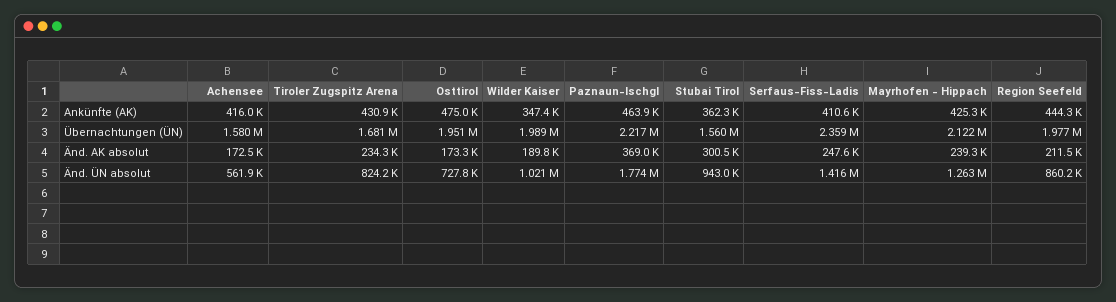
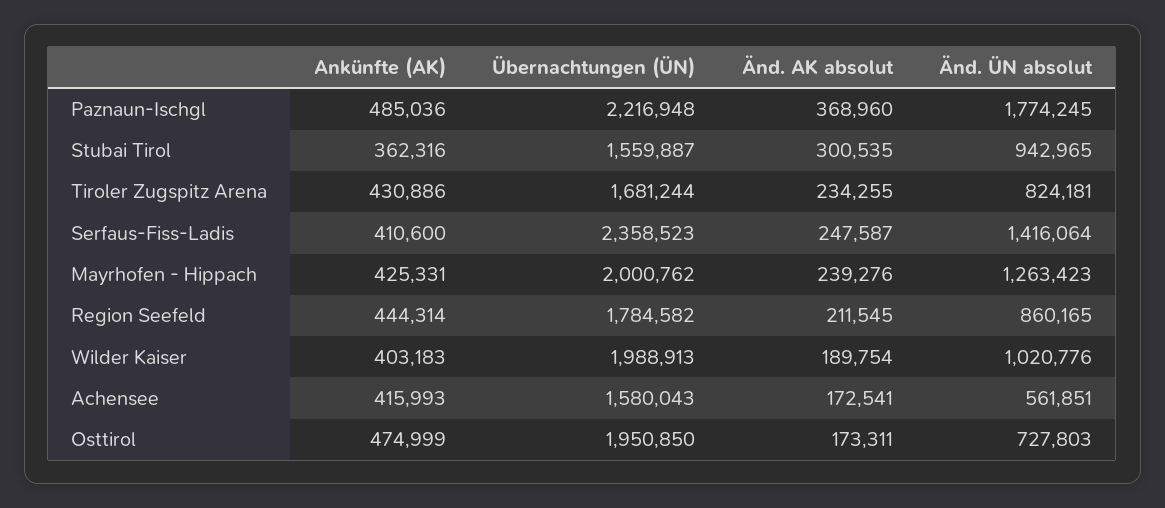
  {
    "Achensee": {
      "Ankünfte (AK)": 415993,
      "Übernachtungen (ÜN)": 1580043,
      "Änd. AK absolut": 172541,
      "Änd. ÜN absolut": 561851
    },
    "Tiroler Zugspitz Arena": {
      "Ankünfte (AK)": 430886,
      "Übernachtungen (ÜN)": 1681244,
      "Änd. AK absolut": 234255,
      "Änd. ÜN absolut": 824181
    },
    "Osttirol": {
      "Ankünfte (AK)": 474999,
      "Übernachtungen (ÜN)": 1950850,
      "Änd. AK absolut": 173311,
      "Änd. ÜN absolut": 727803
    },
    "Wilder Kaiser": {
-     "Ankünfte (AK)": 347400,
+     "Ankünfte (AK)": 403183,
      "Übernachtungen (ÜN)": 1988913,
      "Änd. AK absolut": 189754,
      "Änd. ÜN absolut": 1020776
    },
    "Paznaun-Ischgl": {
-     "Ankünfte (AK)": 463900,
+     "Ankünfte (AK)": 485036,
      "Übernachtungen (ÜN)": 2216948,
      "Änd. AK absolut": 368960,
      "Änd. ÜN absolut": 1774245
    },
    "Stubai Tirol": {
      "Ankünfte (AK)": 362316,
      "Übernachtungen (ÜN)": 1559887,
      "Änd. AK absolut": 300535,
      "Änd. ÜN absolut": 942965
    },
    "Serfaus-Fiss-Ladis": {
      "Ankünfte (AK)": 410600,
      "Übernachtungen (ÜN)": 2358523,
      "Änd. AK absolut": 247587,
      "Änd. ÜN absolut": 1416064
    },
    "Mayrhofen - Hippach": {
      "Ankünfte (AK)": 425331,
-     "Übernachtungen (ÜN)": 2122000,
+     "Übernachtungen (ÜN)": 2000762,
      "Änd. AK absolut": 239276,
      "Änd. ÜN absolut": 1263423
    },
    "Region Seefeld": {
      "Ankünfte (AK)": 444314,
-     "Übernachtungen (ÜN)": 1977000,
+     "Übernachtungen (ÜN)": 1784582,
      "Änd. AK absolut": 211545,
      "Änd. ÜN absolut": 860165
    }
  }

